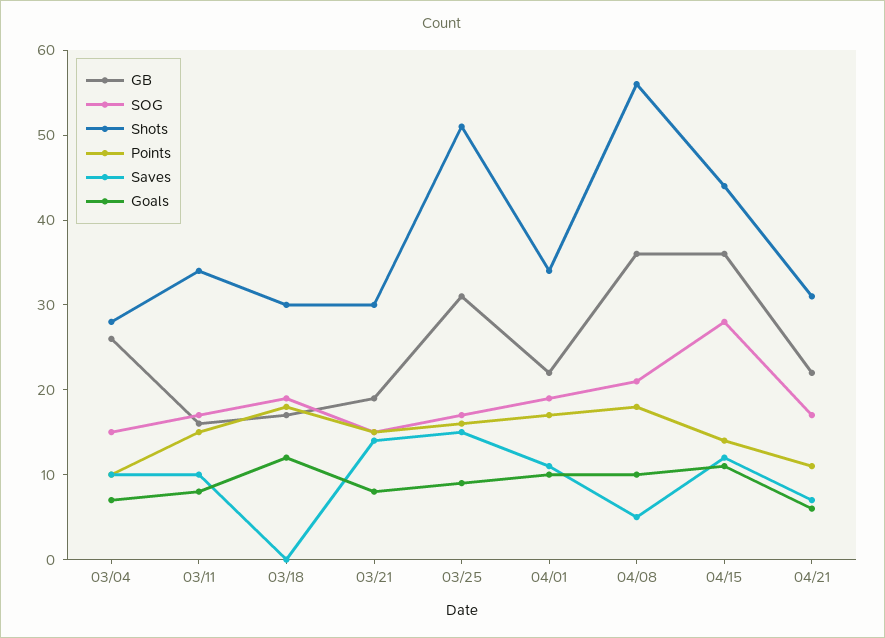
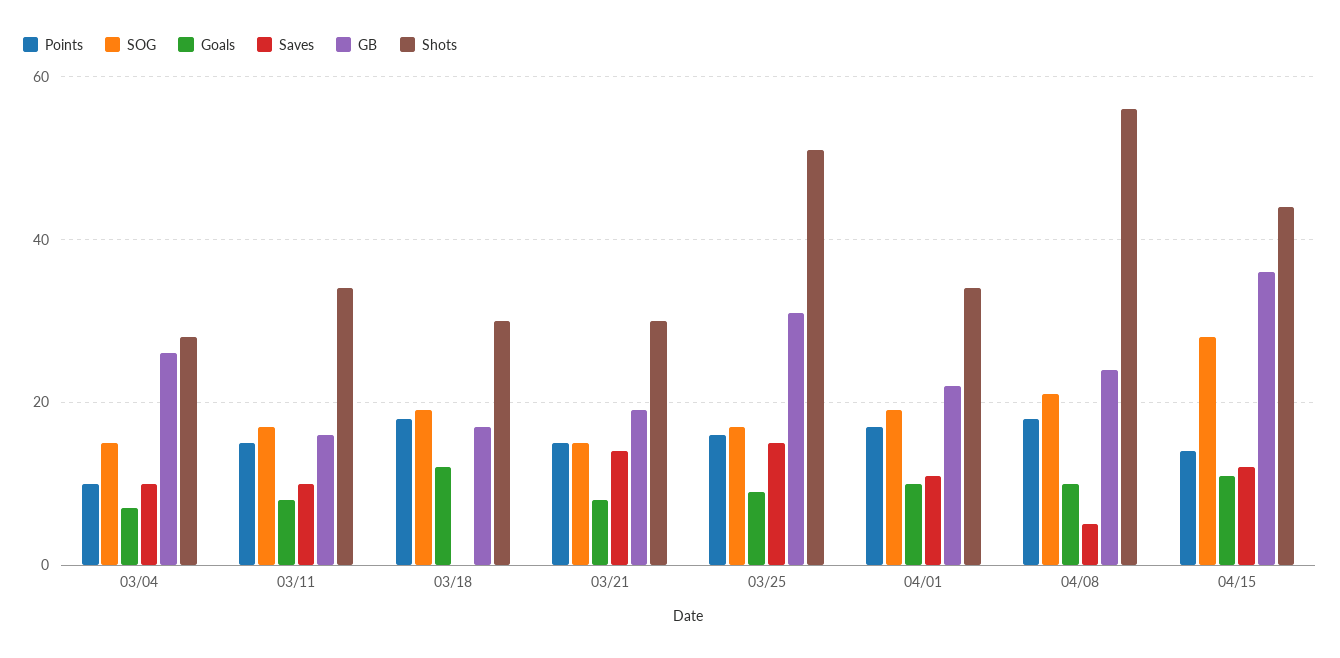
  {
    "GB": {
      "03/04": 26,
      "03/11": 16,
      "03/18": 17,
      "03/21": 19,
      "03/25": 31,
      "04/01": 22,
-     "04/08": 36,
+     "04/08": 25,
-     "04/15": 36,
+     "04/15": 36
-     "04/21": 22
    },
    "SOG": {
      "03/04": 15,
      "03/11": 17,
      "03/18": 19,
      "03/21": 15,
      "03/25": 17,
      "04/01": 19,
      "04/08": 21,
-     "04/15": 28,
+     "04/15": 28
-     "04/21": 17
    },
    "Shots": {
      "03/04": 28,
      "03/11": 34,
      "03/18": 30,
      "03/21": 30,
      "03/25": 51,
      "04/01": 34,
      "04/08": 56,
-     "04/15": 44,
+     "04/15": 44
-     "04/21": 31
    },
    "Points": {
      "03/04": 10,
      "03/11": 15,
      "03/18": 18,
      "03/21": 15,
      "03/25": 16,
      "04/01": 17,
      "04/08": 18,
-     "04/15": 14,
+     "04/15": 14
-     "04/21": 11
    },
    "Saves": {
      "03/04": 10,
      "03/11": 10,
      "03/18": 0,
      "03/21": 14,
      "03/25": 15,
      "04/01": 11,
      "04/08": 5,
-     "04/15": 12,
+     "04/15": 12
-     "04/21": 7
    },
    "Goals": {
      "03/04": 7,
      "03/11": 8,
      "03/18": 12,
      "03/21": 8,
      "03/25": 9,
      "04/01": 10,
      "04/08": 10,
-     "04/15": 11,
+     "04/15": 11
-     "04/21": 6
    }
  }

